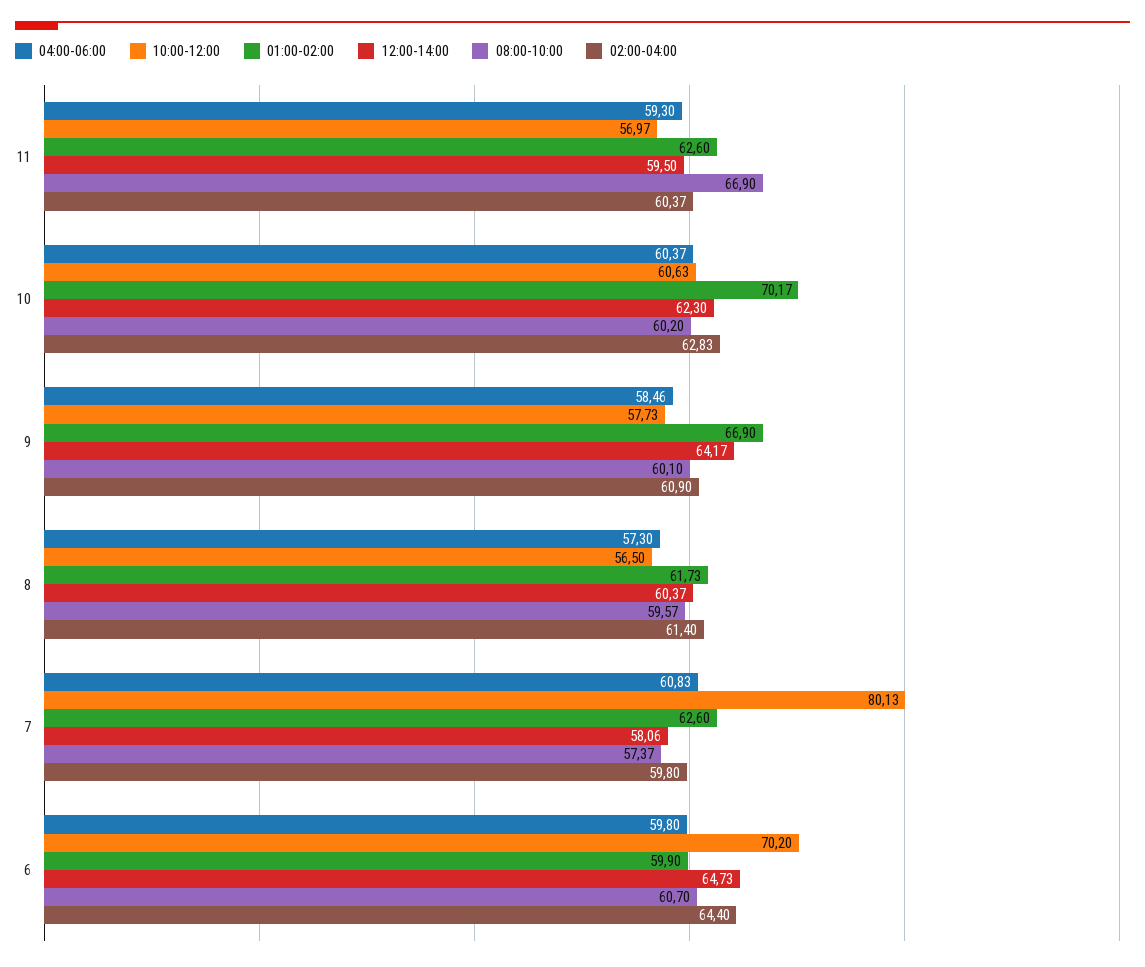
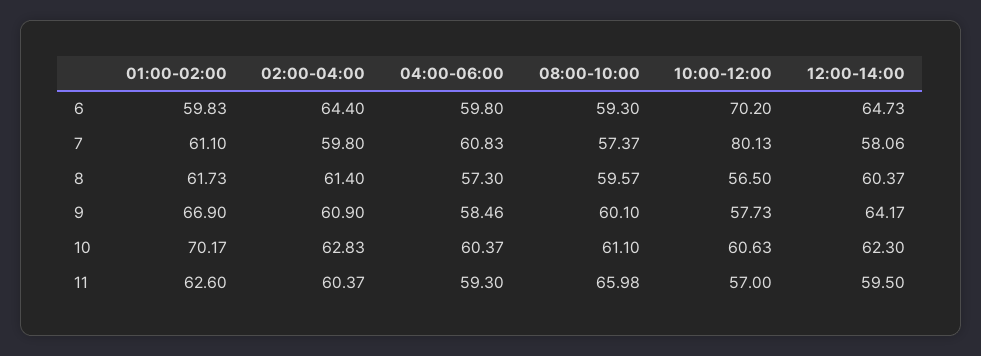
  {
    "04:00-06:00": {
      "11": 59.3,
      "10": 60.37,
      "9": 58.46,
      "8": 57.3,
      "7": 60.83,
      "6": 59.8
    },
    "10:00-12:00": {
-     "11": 56.97,
+     "11": 57,
      "10": 60.63,
      "9": 57.73,
      "8": 56.5,
      "7": 80.13,
      "6": 70.2
    },
    "01:00-02:00": {
      "11": 62.6,
      "10": 70.17,
      "9": 66.9,
      "8": 61.73,
-     "7": 62.6,
+     "7": 61.1,
-     "6": 59.9
+     "6": 59.83
    },
    "12:00-14:00": {
      "11": 59.5,
      "10": 62.3,
      "9": 64.17,
      "8": 60.37,
      "7": 58.06,
      "6": 64.73
    },
    "08:00-10:00": {
-     "11": 66.9,
+     "11": 65.98,
-     "10": 60.2,
+     "10": 61.1,
      "9": 60.1,
      "8": 59.57,
      "7": 57.37,
-     "6": 60.7
+     "6": 59.3
    },
    "02:00-04:00": {
      "11": 60.37,
      "10": 62.83,
      "9": 60.9,
      "8": 61.4,
      "7": 59.8,
      "6": 64.4
    }
  }

